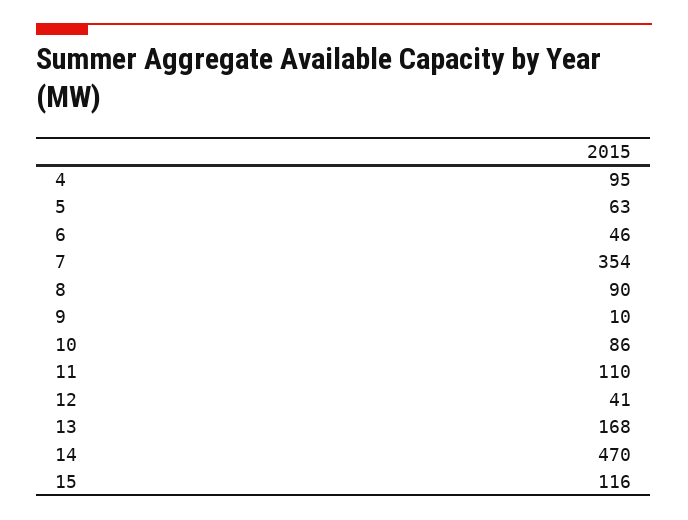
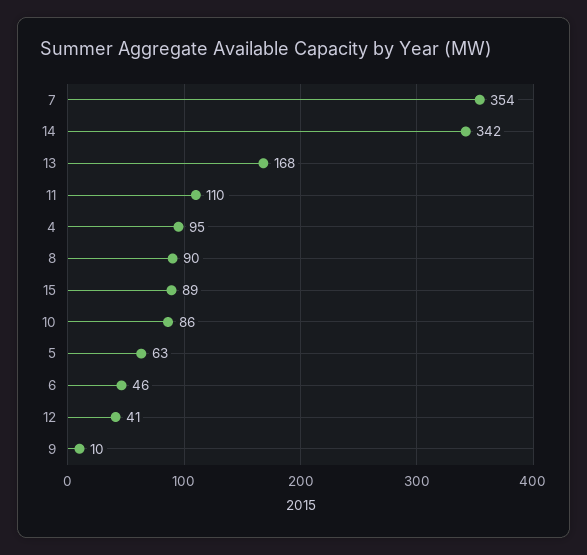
  {
    "4": 95,
    "5": 63,
    "6": 46,
    "7": 354,
    "8": 90,
    "9": 10,
    "10": 86,
    "11": 110,
    "12": 41,
    "13": 168,
-   "14": 470,
+   "14": 342,
-   "15": 116
+   "15": 89
  }

